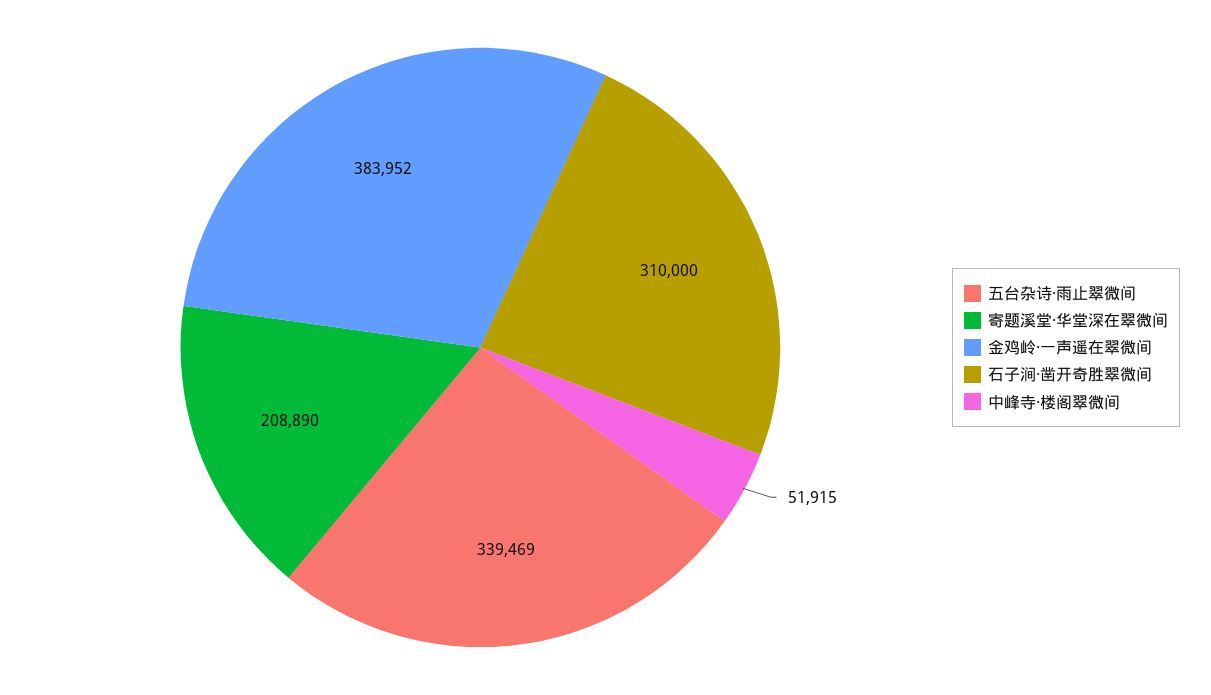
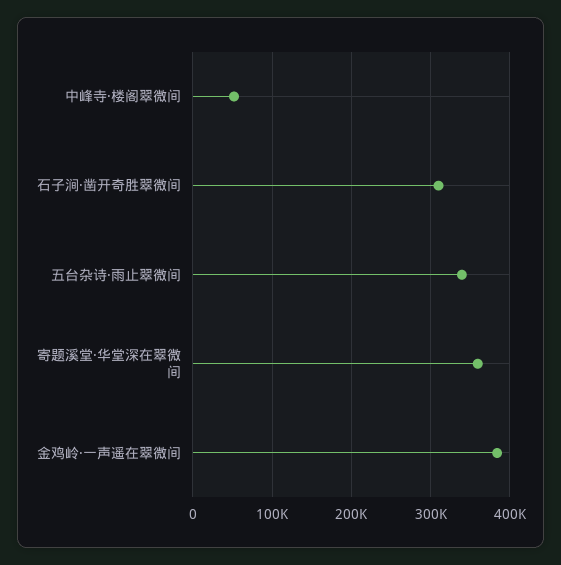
  {
    "五台杂诗·雨止翠微间": 339469,
-   "寄题溪堂·华堂深在翠微间": 208890,
+   "寄题溪堂·华堂深在翠微间": 360000,
    "金鸡岭·一声遥在翠微间": 383952,
    "石子涧·凿开奇胜翠微间": 310000,
    "中峰寺·楼阁翠微间": 51915
  }

